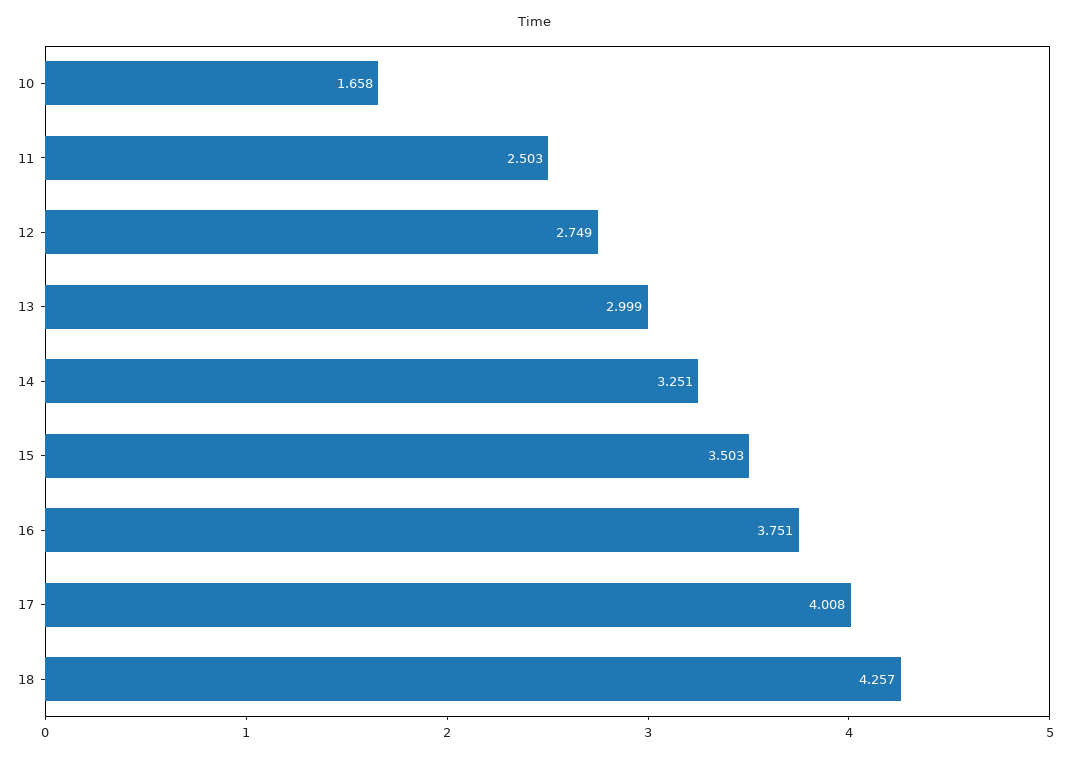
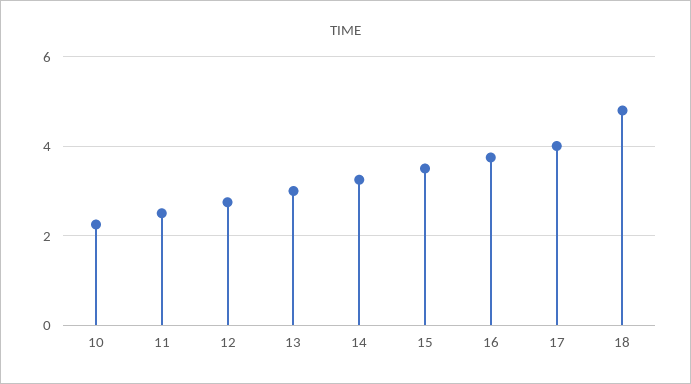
  {
-   "10": 1.658,
+   "10": 2.2,
    "11": 2.503,
    "12": 2.749,
    "13": 2.999,
    "14": 3.251,
    "15": 3.503,
    "16": 3.751,
    "17": 4.008,
-   "18": 4.257
+   "18": 4.8
  }

